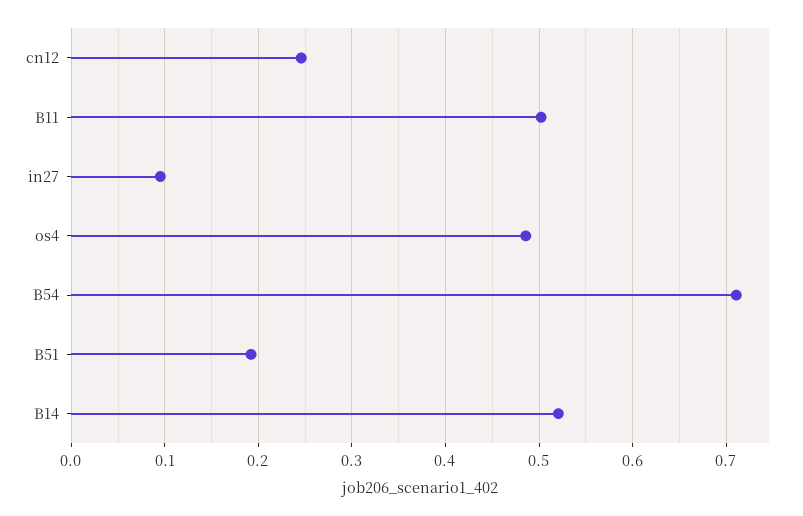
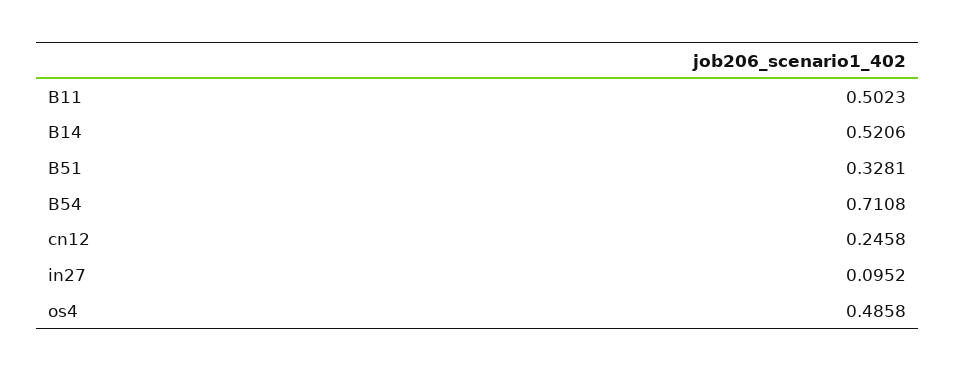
  {
    "cn12": 0.2458,
    "B11": 0.5023,
    "in27": 0.0952,
    "os4": 0.4858,
    "B54": 0.7108,
-   "B51": 0.19,
+   "B51": 0.3281,
    "B14": 0.5206
  }

